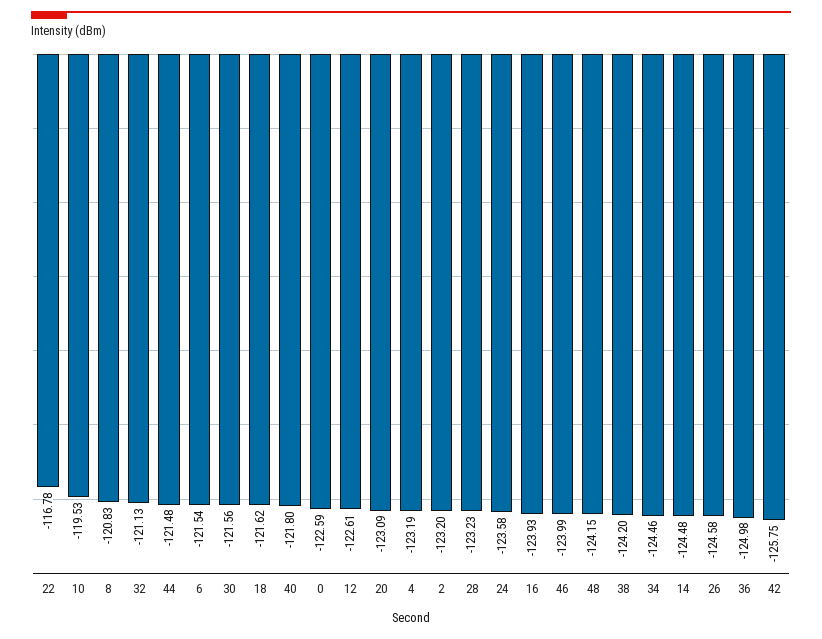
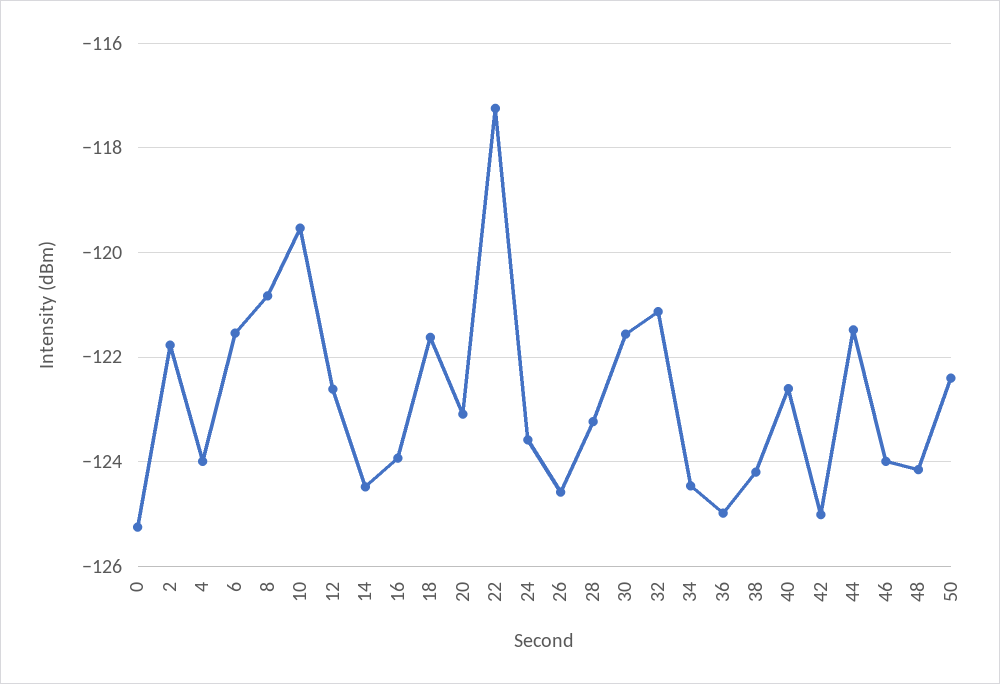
  {
-   "22": -116.78,
+   "22": -117.2,
    "10": -119.53,
    "8": -120.83,
    "32": -121.13,
    "44": -121.48,
    "6": -121.54,
    "30": -121.56,
    "18": -121.62,
-   "40": -121.8,
+   "40": -122.6,
-   "0": -122.59,
+   "0": -125.2,
    "12": -122.61,
    "20": -123.09,
-   "4": -123.19,
+   "4": -124,
-   "2": -123.2,
+   "2": -121.8,
    "28": -123.23,
    "24": -123.58,
    "16": -123.93,
    "46": -123.99,
    "48": -124.15,
    "38": -124.2,
    "34": -124.46,
    "14": -124.48,
    "26": -124.58,
    "36": -124.98,
-   "42": -125.75
+   "42": -125,
+   "50": -122.4
  }

